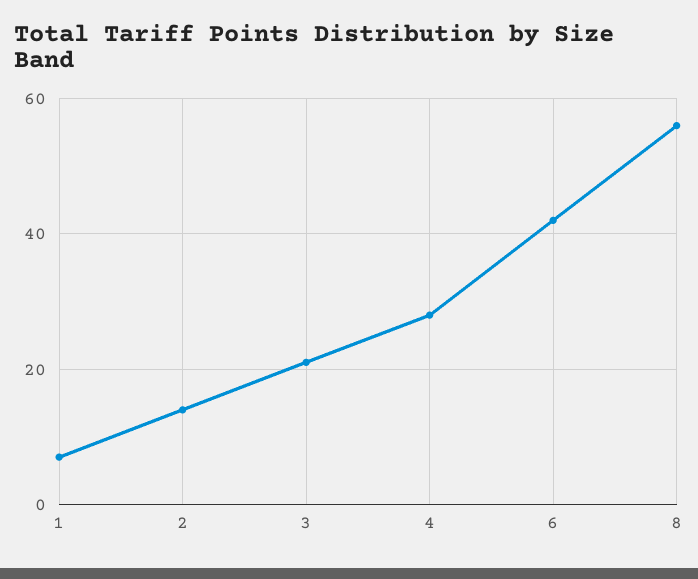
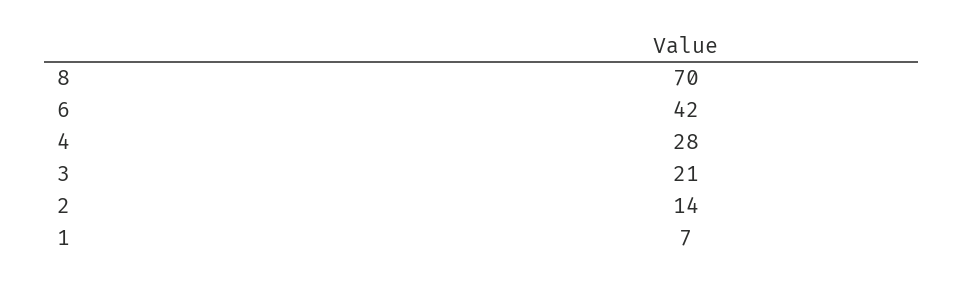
  {
    "1": 7,
    "2": 14,
    "3": 21,
    "4": 28,
    "6": 42,
-   "8": 55
+   "8": 70
  }

